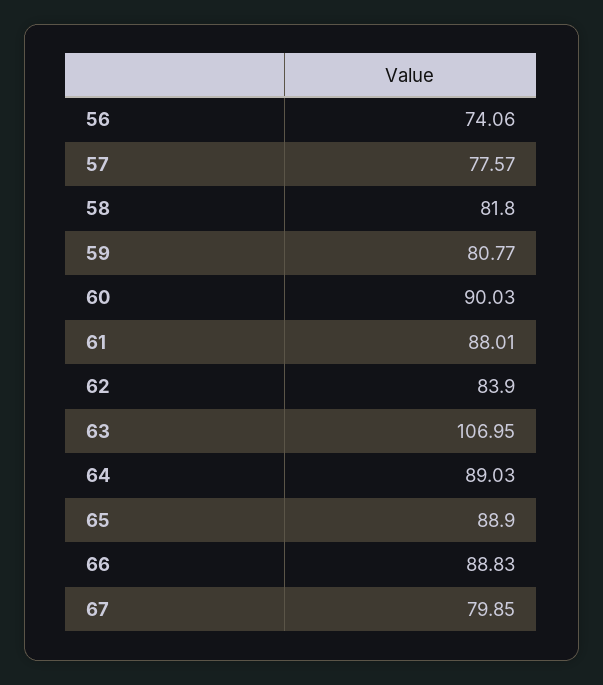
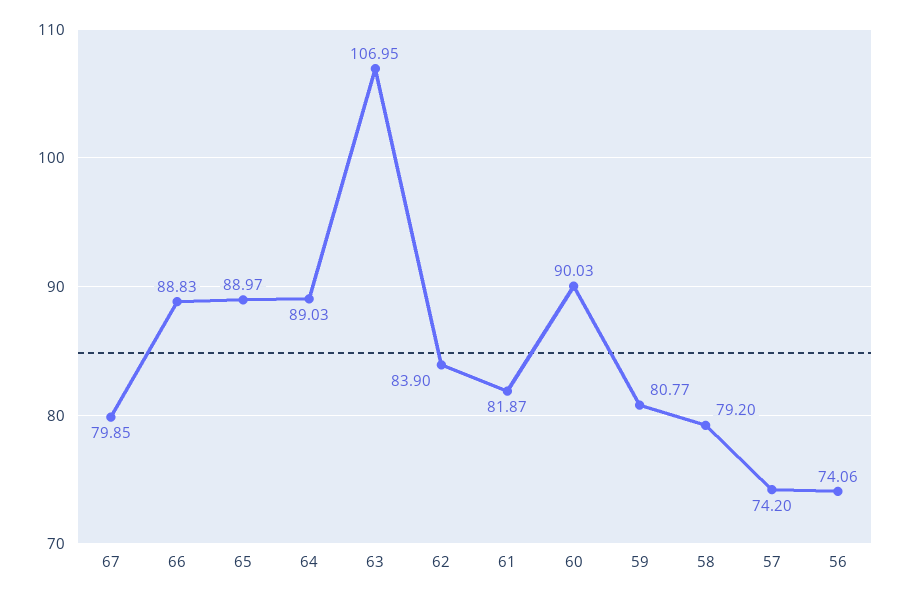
  {
    "56": 74.06,
-   "57": 77.57,
+   "57": 74.2,
-   "58": 81.8,
+   "58": 79.2,
    "59": 80.77,
    "60": 90.03,
-   "61": 88.01,
+   "61": 81.87,
    "62": 83.9,
    "63": 106.95,
    "64": 89.03,
-   "65": 88.9,
+   "65": 88.97,
    "66": 88.83,
    "67": 79.85
  }

